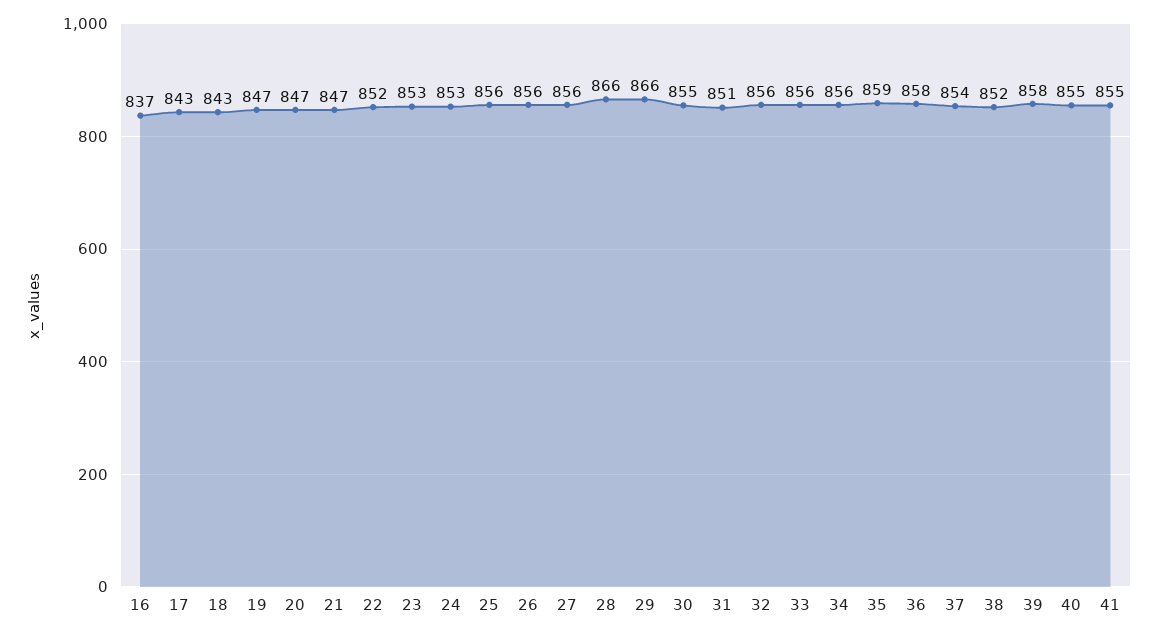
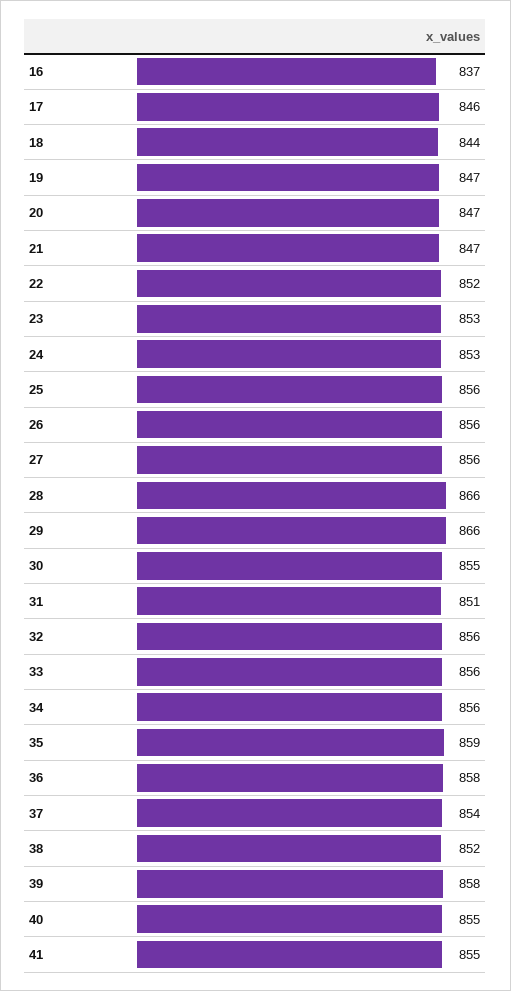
  {
    "16": 837,
-   "17": 843,
+   "17": 846,
-   "18": 843,
+   "18": 844,
    "19": 847,
    "20": 847,
    "21": 847,
    "22": 852,
    "23": 853,
    "24": 853,
    "25": 856,
    "26": 856,
    "27": 856,
    "28": 866,
    "29": 866,
    "30": 855,
    "31": 851,
    "32": 856,
    "33": 856,
    "34": 856,
    "35": 859,
    "36": 858,
    "37": 854,
    "38": 852,
    "39": 858,
    "40": 855,
    "41": 855
  }

